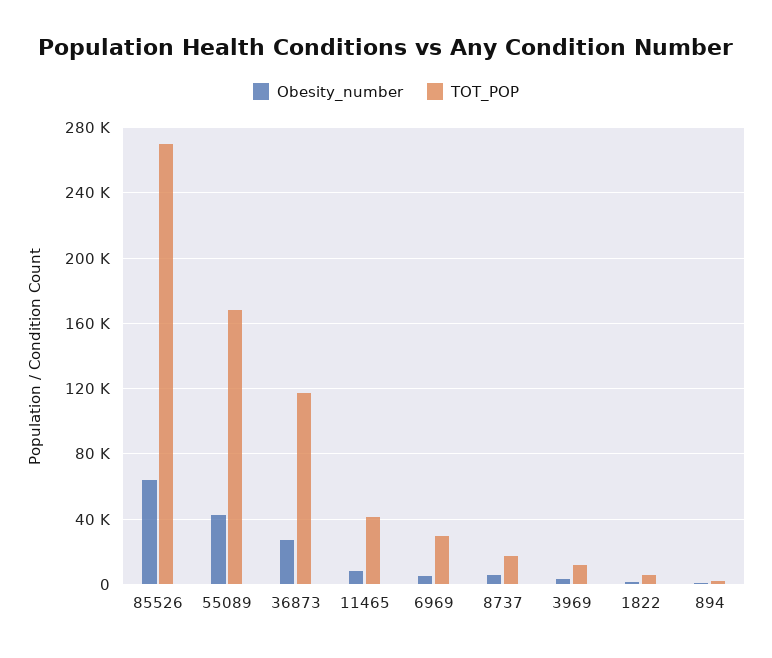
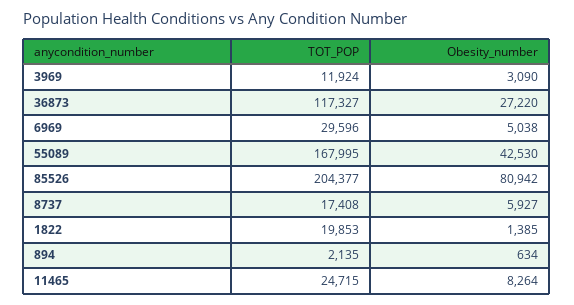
  {
    "Obesity_number": {
-     "85526": 65000,
+     "85526": 80942,
      "55089": 42530,
      "36873": 27220,
      "11465": 8264,
      "6969": 5038,
      "8737": 5927,
      "3969": 3090,
      "1822": 1385,
      "894": 634
    },
    "TOT_POP": {
-     "85526": 270000,
+     "85526": 204377,
      "55089": 167995,
      "36873": 117327,
-     "11465": 40000,
+     "11465": 24715,
      "6969": 29596,
      "8737": 17408,
      "3969": 11924,
-     "1822": 5000,
+     "1822": 19853,
      "894": 2135
    }
  }

